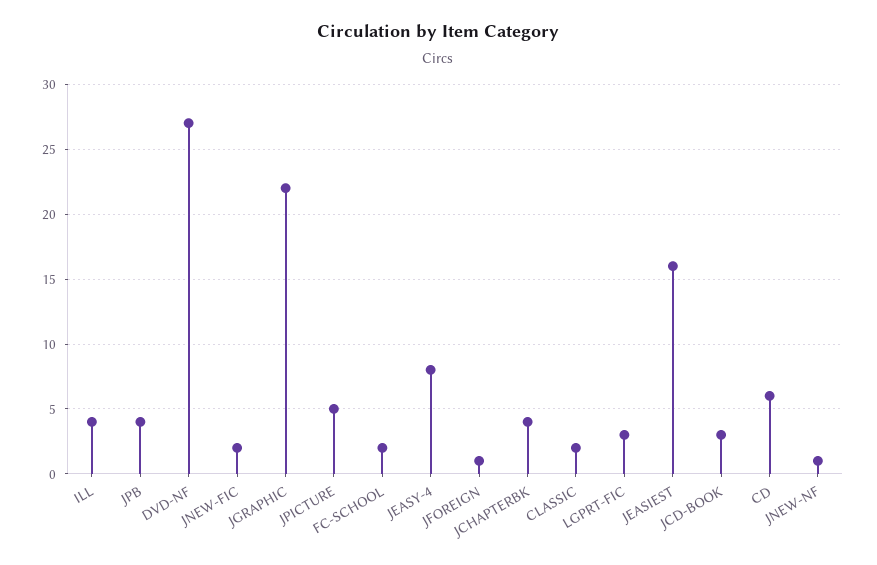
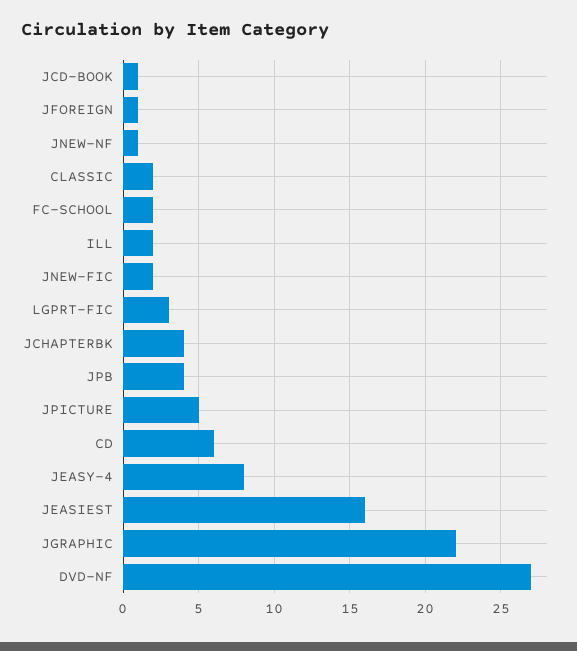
  {
-   "ILL": 4,
+   "ILL": 2,
    "JPB": 4,
    "DVD-NF": 27,
    "JNEW-FIC": 2,
    "JGRAPHIC": 22,
    "JPICTURE": 5,
    "FC-SCHOOL": 2,
    "JEASY-4": 8,
    "JFOREIGN": 1,
    "JCHAPTERBK": 4,
    "CLASSIC": 2,
    "LGPRT-FIC": 3,
    "JEASIEST": 16,
-   "JCD-BOOK": 3,
+   "JCD-BOOK": 1,
    "CD": 6,
    "JNEW-NF": 1
  }

